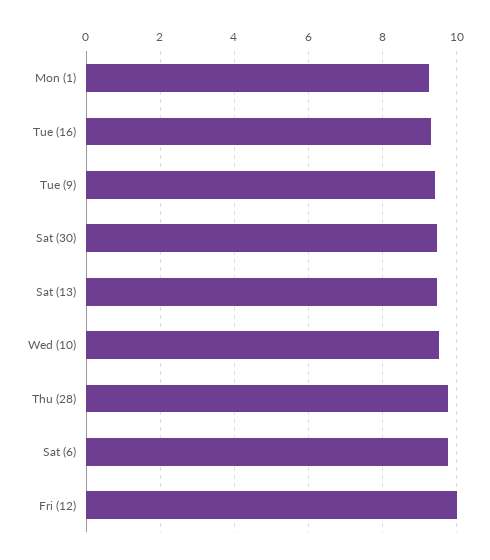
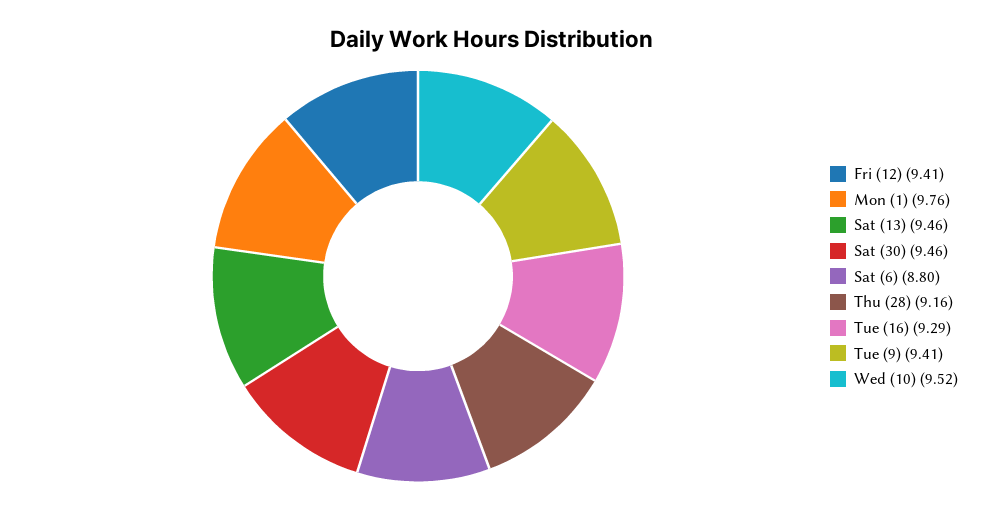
  {
-   "Mon (1)": 9.2,
+   "Mon (1)": 9.76,
    "Tue (16)": 9.29,
    "Tue (9)": 9.41,
    "Sat (30)": 9.46,
    "Sat (13)": 9.46,
    "Wed (10)": 9.52,
-   "Thu (28)": 9.8,
+   "Thu (28)": 9.16,
-   "Sat (6)": 9.8,
+   "Sat (6)": 8.8,
-   "Fri (12)": 10
+   "Fri (12)": 9.41
  }

